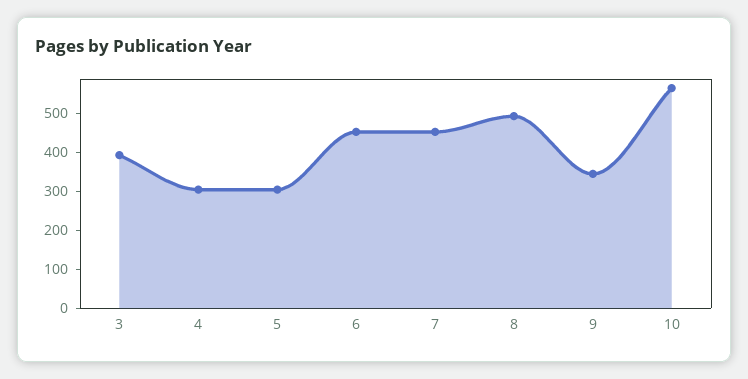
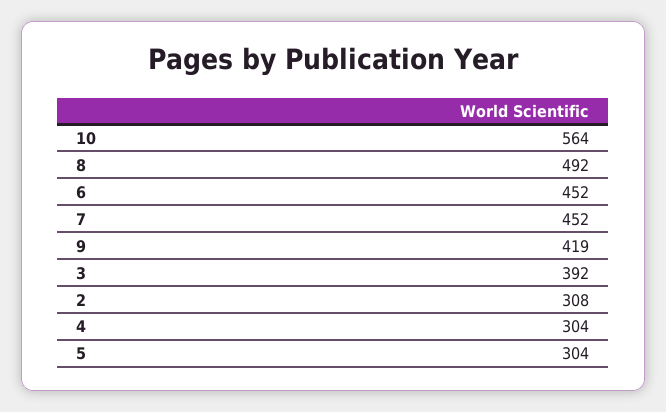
  {
    "3": 392,
    "4": 304,
    "5": 304,
    "6": 452,
    "7": 452,
    "8": 492,
-   "9": 350,
+   "9": 419,
-   "10": 564
+   "10": 564,
+   "2": 308
  }

